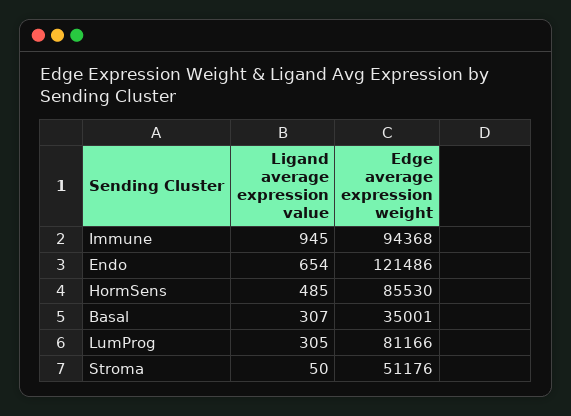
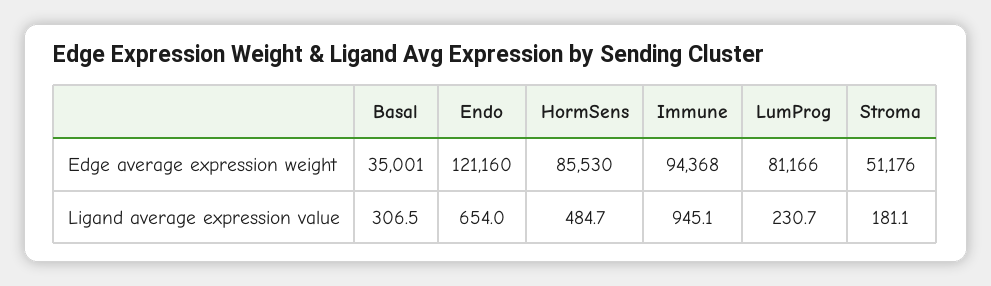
  {
    "Ligand average expression value": {
      "Immune": 945.1,
      "Endo": 654,
      "HormSens": 484.7,
      "Basal": 306.5,
-     "LumProg": 305,
+     "LumProg": 230.7,
-     "Stroma": 50
+     "Stroma": 181.1
    },
    "Edge average expression weight": {
      "Immune": 94368,
-     "Endo": 121486,
+     "Endo": 121160,
      "HormSens": 85530,
      "Basal": 35001,
      "LumProg": 81166,
      "Stroma": 51176
    }
  }

